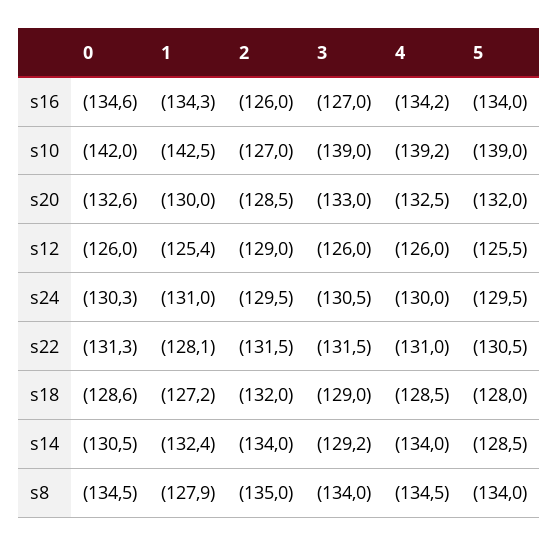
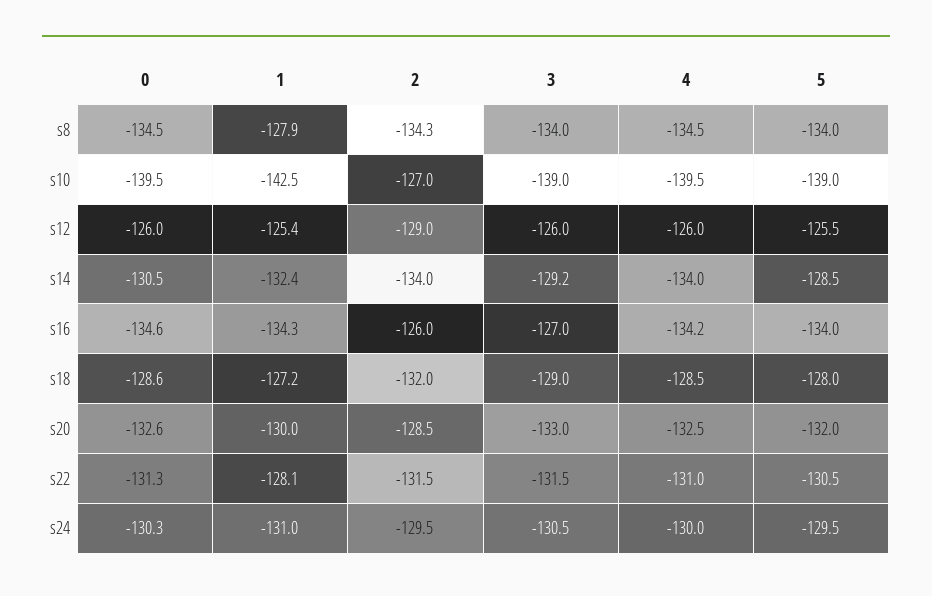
  {
    "0": {
      "s16": -134.6,
-     "s10": -142,
+     "s10": -139.5,
      "s20": -132.6,
      "s12": -126,
      "s24": -130.3,
      "s22": -131.3,
      "s18": -128.6,
      "s14": -130.5,
      "s8": -134.5
    },
    "1": {
      "s16": -134.3,
      "s10": -142.5,
      "s20": -130,
      "s12": -125.4,
      "s24": -131,
      "s22": -128.1,
      "s18": -127.2,
      "s14": -132.4,
      "s8": -127.9
    },
    "2": {
      "s16": -126,
      "s10": -127,
      "s20": -128.5,
      "s12": -129,
      "s24": -129.5,
      "s22": -131.5,
      "s18": -132,
      "s14": -134,
-     "s8": -135
+     "s8": -134.3
    },
    "3": {
      "s16": -127,
      "s10": -139,
      "s20": -133,
      "s12": -126,
      "s24": -130.5,
      "s22": -131.5,
      "s18": -129,
      "s14": -129.2,
      "s8": -134
    },
    "4": {
      "s16": -134.2,
-     "s10": -139.2,
+     "s10": -139.5,
      "s20": -132.5,
      "s12": -126,
      "s24": -130,
      "s22": -131,
      "s18": -128.5,
      "s14": -134,
      "s8": -134.5
    },
    "5": {
      "s16": -134,
      "s10": -139,
      "s20": -132,
      "s12": -125.5,
      "s24": -129.5,
      "s22": -130.5,
      "s18": -128,
      "s14": -128.5,
      "s8": -134
    }
  }

